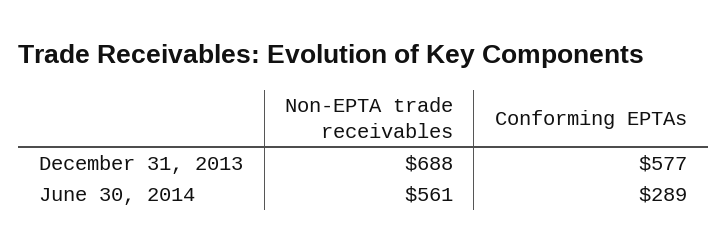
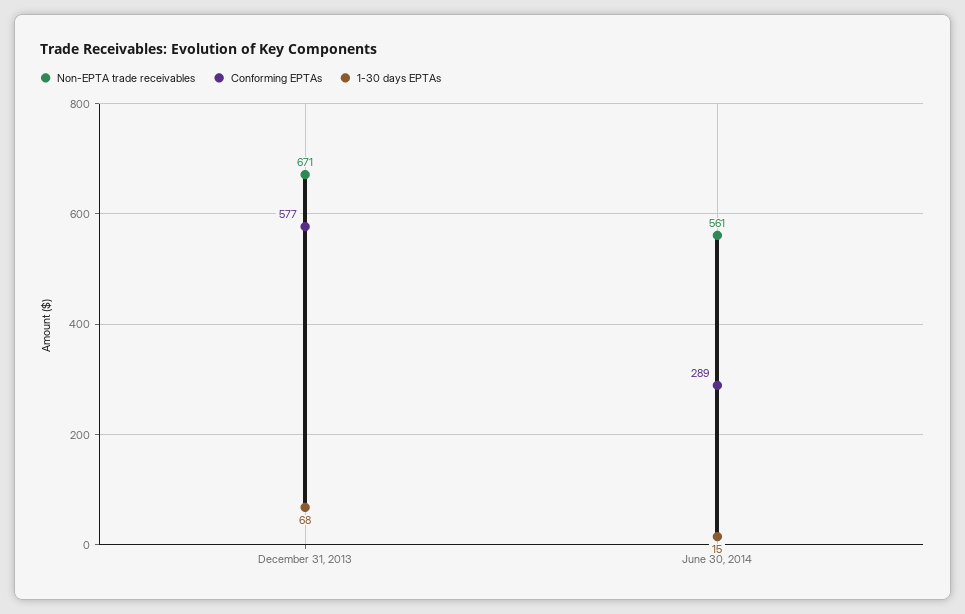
  {
    "Non-EPTA trade receivables": {
-     "December 31, 2013": 688,
+     "December 31, 2013": 671,
      "June 30, 2014": 561
    },
    "Conforming EPTAs": {
      "December 31, 2013": 577,
      "June 30, 2014": 289
-   }
+   },
+   "1-30 days EPTAs": {
+     "December 31, 2013": 68,
+     "June 30, 2014": 15
+   }
  }

